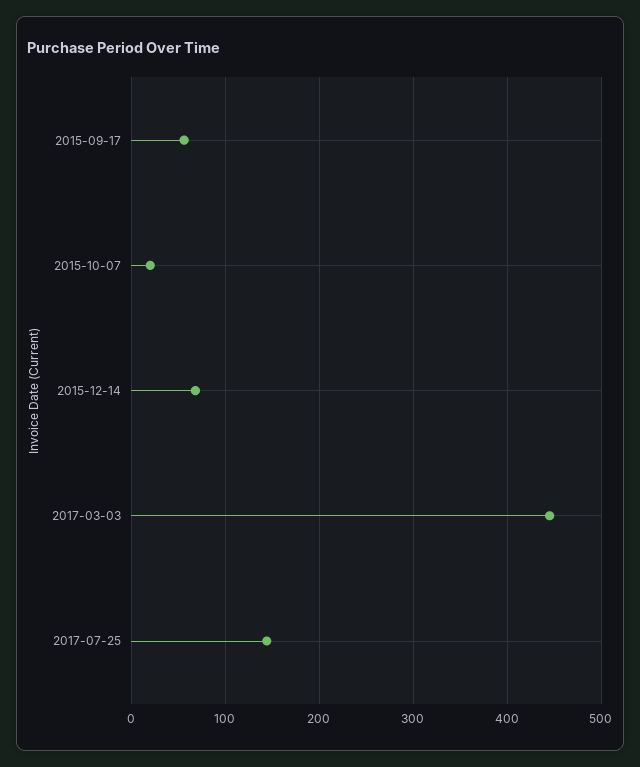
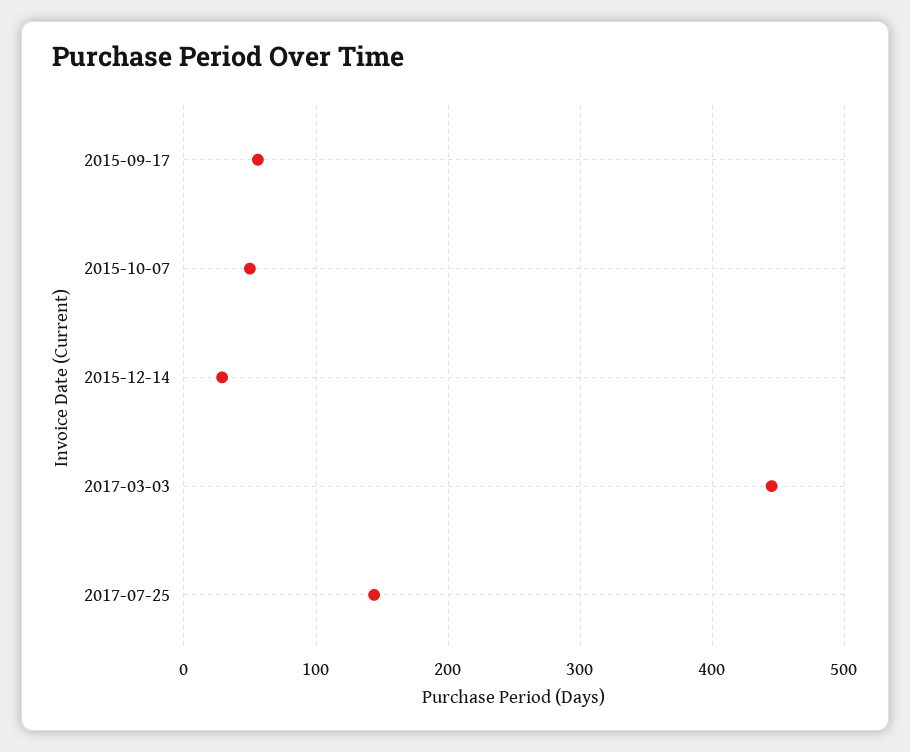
  {
    "2015-09-17": 60,
-   "2015-10-07": 20,
+   "2015-10-07": 50,
-   "2015-12-14": 70,
+   "2015-12-14": 30,
    "2017-03-03": 450,
    "2017-07-25": 140
  }

